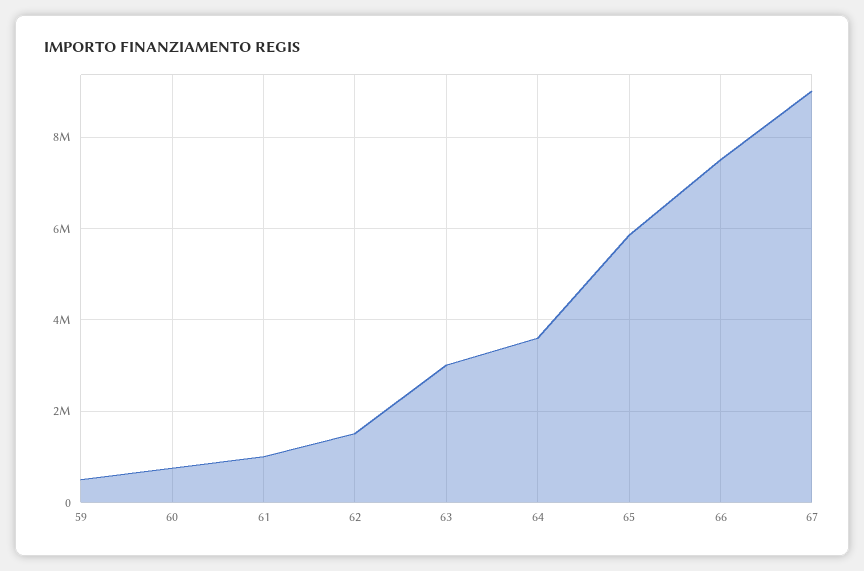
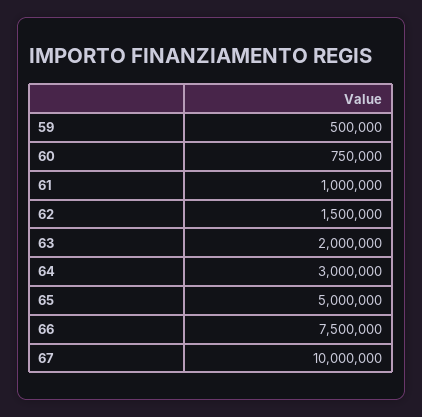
  {
    "59": 500000,
    "60": 750000,
    "61": 1000000,
    "62": 1500000,
-   "63": 3000000,
+   "63": 2000000,
-   "64": 3600000,
+   "64": 3000000,
-   "65": 5800000,
+   "65": 5000000,
    "66": 7500000,
-   "67": 9000000
+   "67": 10000000
  }

